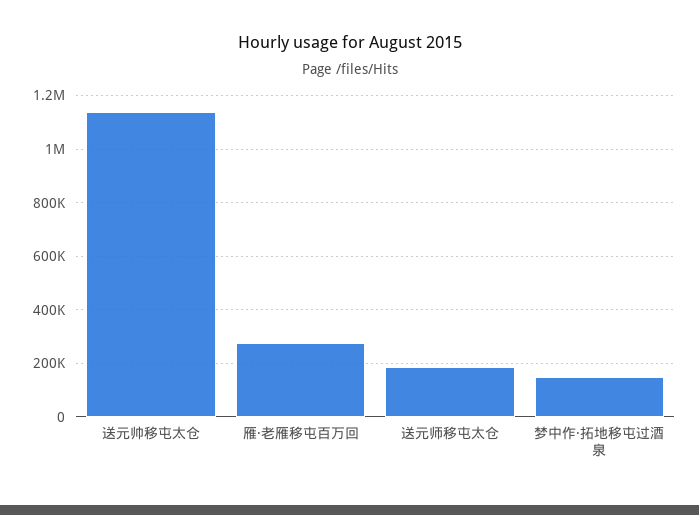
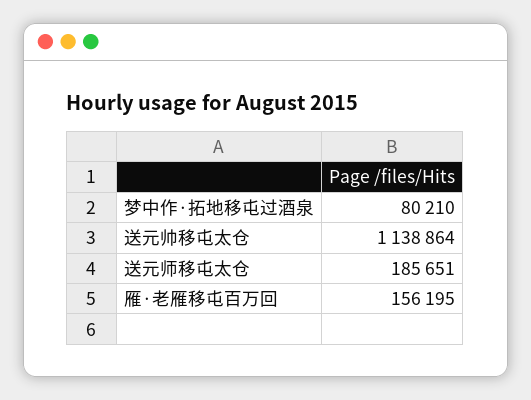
  {
    "送元帅移屯太仓": 1138864,
-   "雁·老雁移屯百万回": 275000,
+   "雁·老雁移屯百万回": 156195,
    "送元师移屯太仓": 185651,
-   "梦中作·拓地移屯过酒泉": 150000
+   "梦中作·拓地移屯过酒泉": 80210
  }

